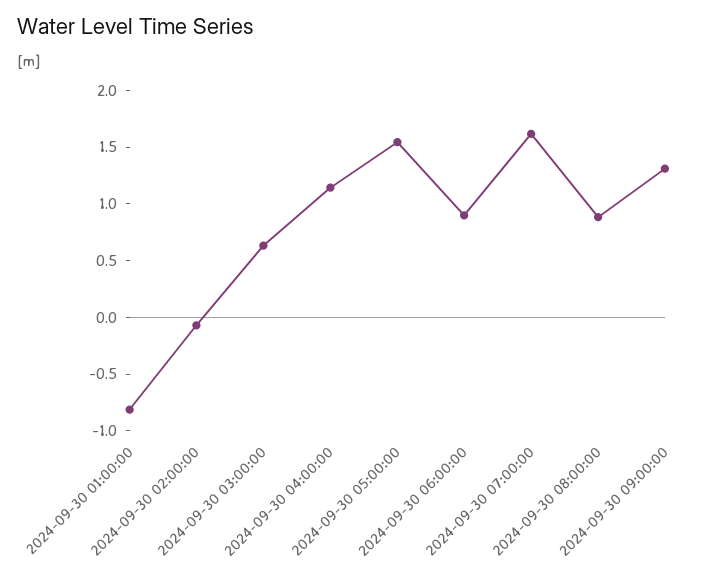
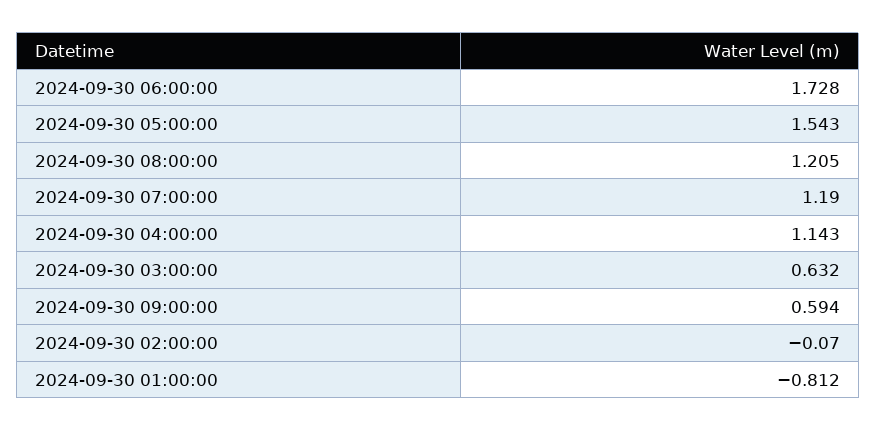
  {
    "2024-09-30 01:00:00": -0.812,
    "2024-09-30 02:00:00": -0.07,
    "2024-09-30 03:00:00": 0.632,
    "2024-09-30 04:00:00": 1.143,
    "2024-09-30 05:00:00": 1.543,
-   "2024-09-30 06:00:00": 0.9,
+   "2024-09-30 06:00:00": 1.728,
-   "2024-09-30 07:00:00": 1.6,
+   "2024-09-30 07:00:00": 1.19,
-   "2024-09-30 08:00:00": 0.9,
+   "2024-09-30 08:00:00": 1.205,
-   "2024-09-30 09:00:00": 1.3
+   "2024-09-30 09:00:00": 0.594
  }

